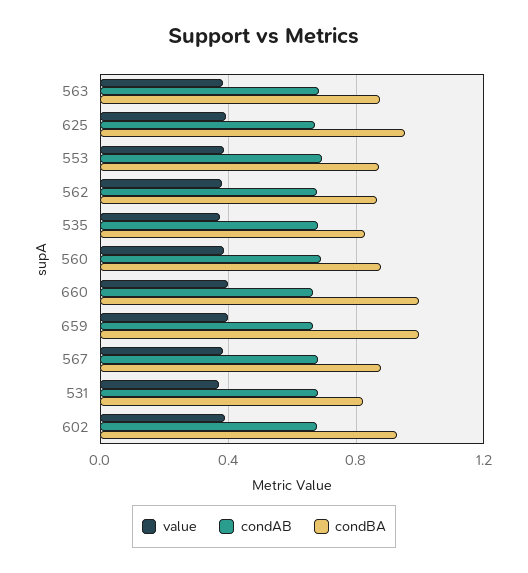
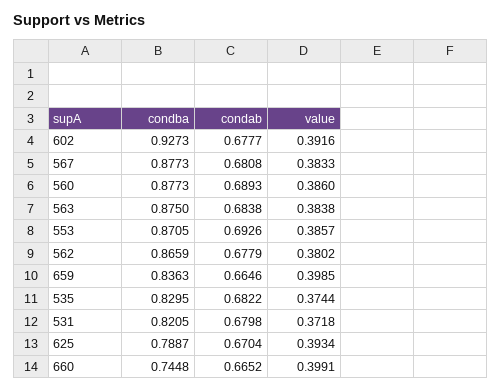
  {
    "value": {
      "563": 0.3838,
      "625": 0.3934,
      "553": 0.3857,
      "562": 0.3802,
      "535": 0.3744,
      "560": 0.386,
      "660": 0.3991,
      "659": 0.3985,
      "567": 0.3833,
      "531": 0.3718,
      "602": 0.3916
    },
    "condAB": {
      "563": 0.6838,
      "625": 0.6704,
      "553": 0.6926,
      "562": 0.6779,
      "535": 0.6822,
      "560": 0.6893,
      "660": 0.6652,
      "659": 0.6646,
      "567": 0.6808,
      "531": 0.6798,
      "602": 0.6777
    },
    "condBA": {
      "563": 0.875,
-     "625": 0.95,
+     "625": 0.7887,
      "553": 0.8705,
      "562": 0.8659,
      "535": 0.8295,
      "560": 0.8773,
-     "660": 1,
+     "660": 0.7448,
-     "659": 1,
+     "659": 0.8363,
      "567": 0.8773,
      "531": 0.8205,
      "602": 0.9273
    }
  }

